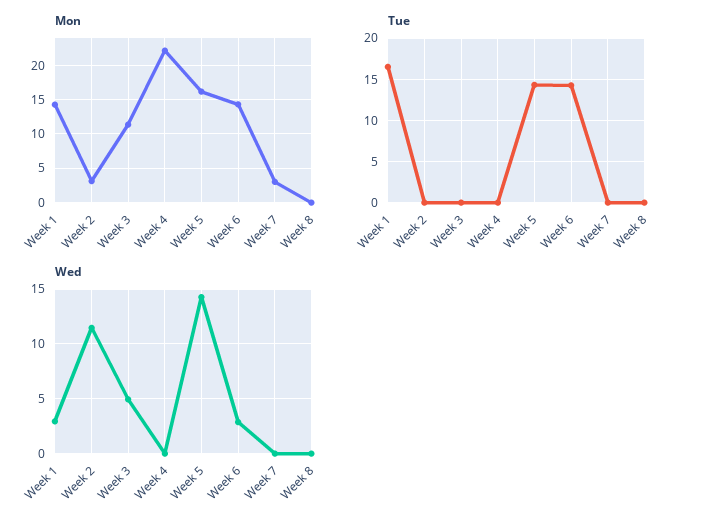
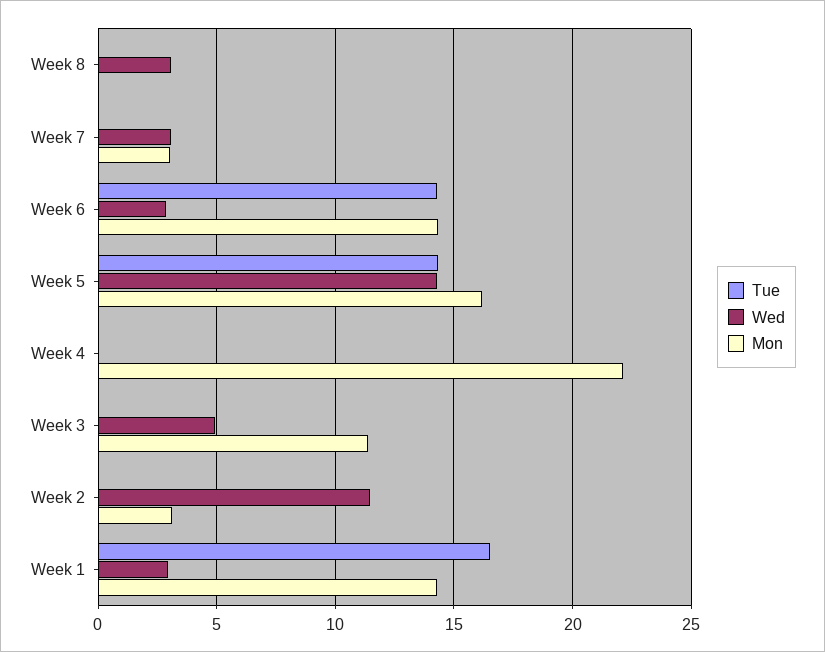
  {
    "Mon": {
      "Week 1": 14.5,
      "Week 2": 3,
      "Week 3": 11.5,
      "Week 4": 22,
      "Week 5": 16,
      "Week 6": 14.5,
      "Week 7": 3,
      "Week 8": 0
    },
    "Tue": {
      "Week 1": 16.5,
      "Week 2": 0,
      "Week 3": 0,
      "Week 4": 0,
      "Week 5": 14.5,
      "Week 6": 14.5,
      "Week 7": 0,
      "Week 8": 0
    },
    "Wed": {
      "Week 1": 3,
      "Week 2": 11.5,
      "Week 3": 5,
      "Week 4": 0,
      "Week 5": 14.5,
      "Week 6": 3,
-     "Week 7": 0,
+     "Week 7": 3,
-     "Week 8": 0
+     "Week 8": 3
    }
  }

